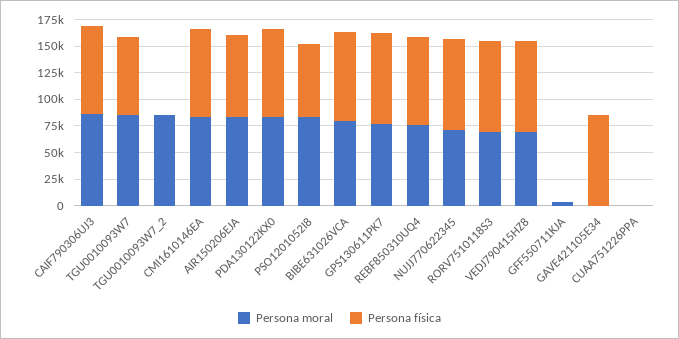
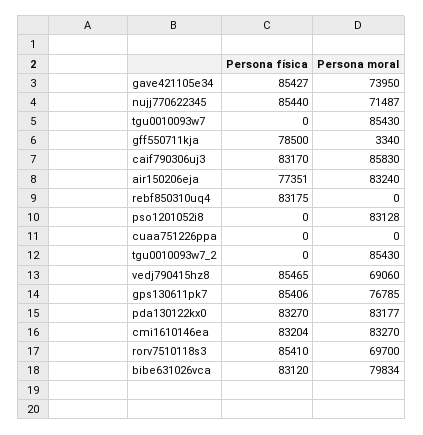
  {
    "Persona moral": {
      "CAIF790306UJ3": 85830,
      "TGU0010093W7": 85430,
      "TGU0010093W7_2": 85430,
      "CMI1610146EA": 83270,
      "AIR150206EJA": 83240,
      "PDA130122KX0": 83177,
      "PSO1201052I8": 83128,
      "BIBE631026VCA": 79834,
      "GPS130611PK7": 76785,
-     "REBF850310UQ4": 75000,
+     "REBF850310UQ4": 0,
      "NUJJ770622345": 71487,
      "RORV7510118S3": 69700,
      "VEDJ790415HZ8": 69060,
      "GFF550711KJA": 3340,
-     "GAVE421105E34": 0,
+     "GAVE421105E34": 73950,
      "CUAA751226PPA": 0
    },
    "Persona física": {
      "CAIF790306UJ3": 83170,
-     "TGU0010093W7": 75000,
+     "TGU0010093W7": 0,
      "TGU0010093W7_2": 0,
      "CMI1610146EA": 83204,
      "AIR150206EJA": 77351,
      "PDA130122KX0": 83270,
-     "PSO1201052I8": 75000,
+     "PSO1201052I8": 0,
      "BIBE631026VCA": 83120,
      "GPS130611PK7": 85406,
      "REBF850310UQ4": 83175,
      "NUJJ770622345": 85440,
      "RORV7510118S3": 85410,
      "VEDJ790415HZ8": 85465,
-     "GFF550711KJA": 0,
+     "GFF550711KJA": 78500,
      "GAVE421105E34": 85427,
      "CUAA751226PPA": 0
    }
  }

